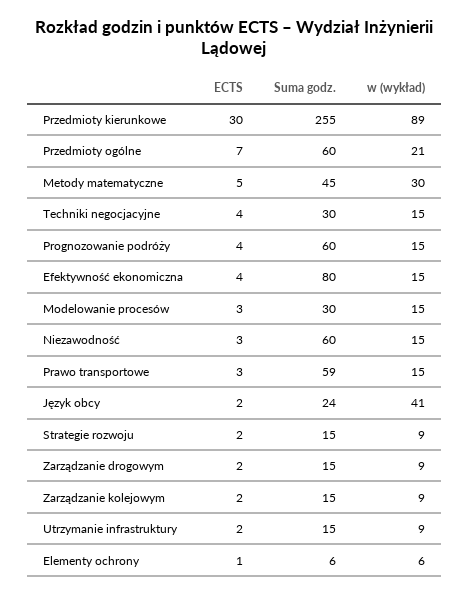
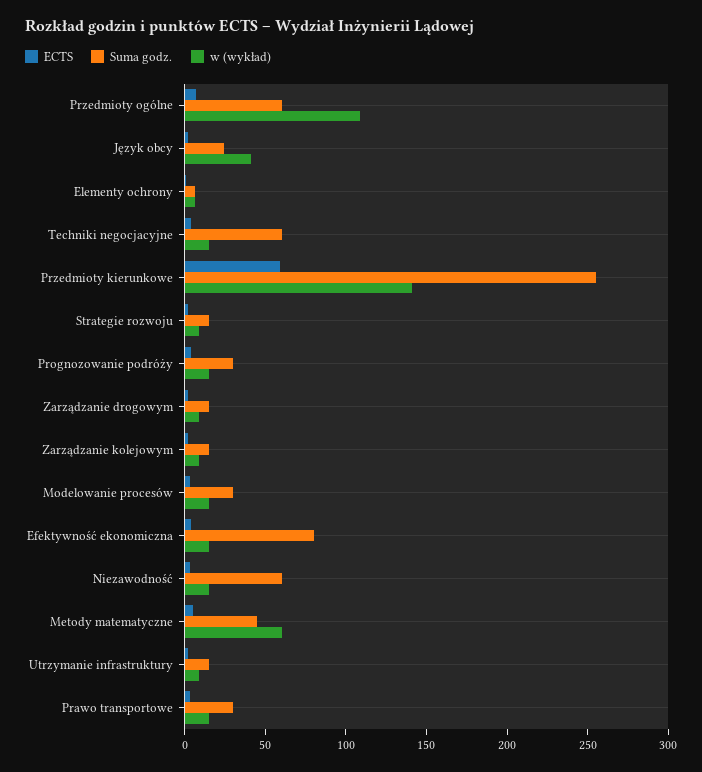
  {
    "ECTS": {
-     "Przedmioty kierunkowe": 30,
+     "Przedmioty kierunkowe": 60,
      "Przedmioty ogólne": 7,
      "Metody matematyczne": 5,
      "Techniki negocjacyjne": 4,
      "Prognozowanie podróży": 4,
      "Efektywność ekonomiczna": 4,
      "Modelowanie procesów": 3,
      "Niezawodność": 3,
      "Prawo transportowe": 3,
      "Język obcy": 2,
      "Strategie rozwoju": 2,
      "Zarządzanie drogowym": 2,
      "Zarządzanie kolejowym": 2,
      "Utrzymanie infrastruktury": 2,
      "Elementy ochrony": 1
    },
    "Suma godz.": {
      "Przedmioty kierunkowe": 255,
      "Przedmioty ogólne": 60,
      "Metody matematyczne": 45,
-     "Techniki negocjacyjne": 30,
+     "Techniki negocjacyjne": 60,
-     "Prognozowanie podróży": 60,
+     "Prognozowanie podróży": 30,
      "Efektywność ekonomiczna": 80,
      "Modelowanie procesów": 30,
      "Niezawodność": 60,
-     "Prawo transportowe": 59,
+     "Prawo transportowe": 30,
      "Język obcy": 24,
      "Strategie rozwoju": 15,
      "Zarządzanie drogowym": 15,
      "Zarządzanie kolejowym": 15,
      "Utrzymanie infrastruktury": 15,
      "Elementy ochrony": 6
    },
    "w (wykład)": {
-     "Przedmioty kierunkowe": 89,
+     "Przedmioty kierunkowe": 140,
-     "Przedmioty ogólne": 21,
+     "Przedmioty ogólne": 110,
-     "Metody matematyczne": 30,
+     "Metody matematyczne": 60,
      "Techniki negocjacyjne": 15,
      "Prognozowanie podróży": 15,
      "Efektywność ekonomiczna": 15,
      "Modelowanie procesów": 15,
      "Niezawodność": 15,
      "Prawo transportowe": 15,
      "Język obcy": 41,
      "Strategie rozwoju": 9,
      "Zarządzanie drogowym": 9,
      "Zarządzanie kolejowym": 9,
      "Utrzymanie infrastruktury": 9,
      "Elementy ochrony": 6
    }
  }

